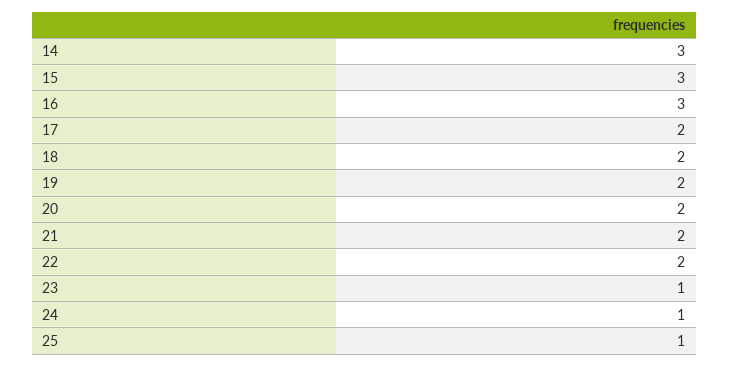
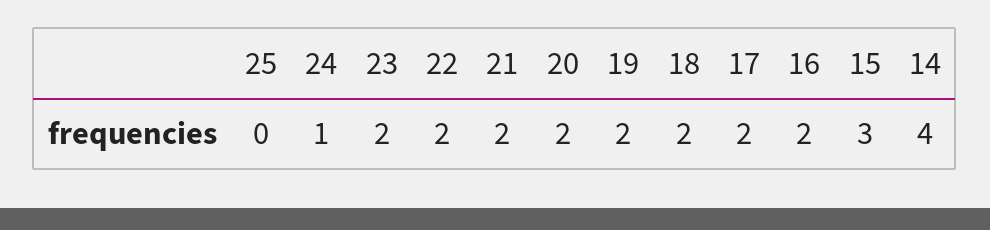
  {
-   "14": 3,
+   "14": 4,
    "15": 3,
-   "16": 3,
+   "16": 2,
    "17": 2,
    "18": 2,
    "19": 2,
    "20": 2,
    "21": 2,
    "22": 2,
-   "23": 1,
+   "23": 2,
    "24": 1,
-   "25": 1
+   "25": 0
  }

